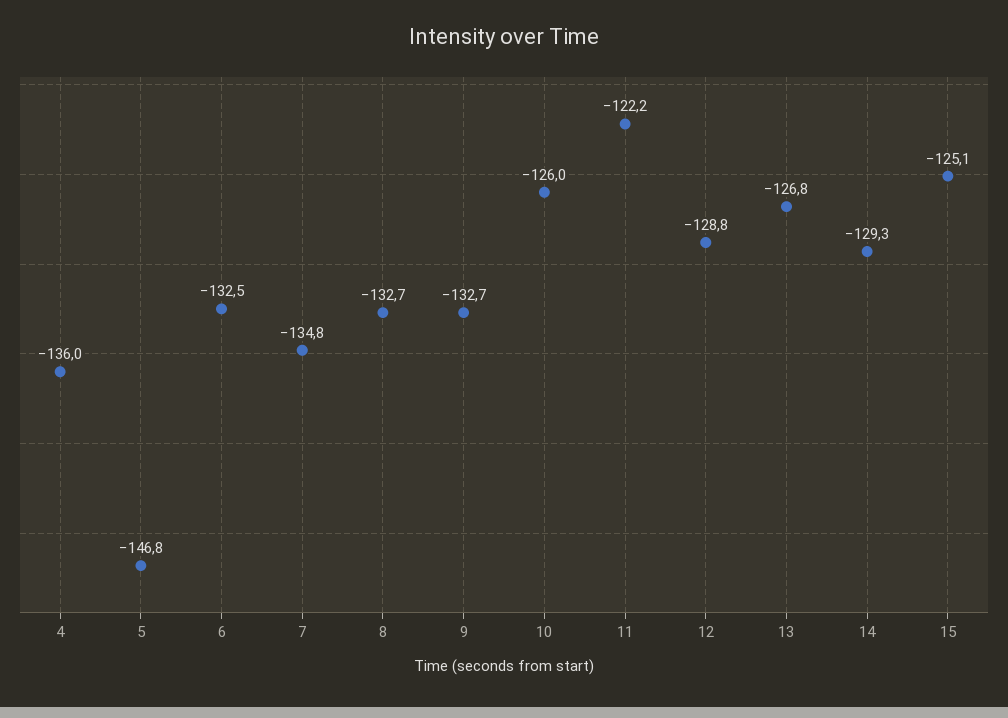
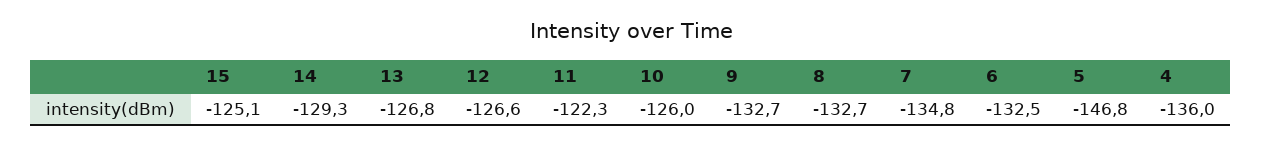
  {
    "4": -136,
    "5": -146.8,
    "6": -132.5,
    "7": -134.8,
    "8": -132.7,
    "9": -132.7,
    "10": -126,
-   "11": -122.2,
+   "11": -122.3,
-   "12": -128.8,
+   "12": -126.6,
    "13": -126.8,
    "14": -129.3,
    "15": -125.1
  }

